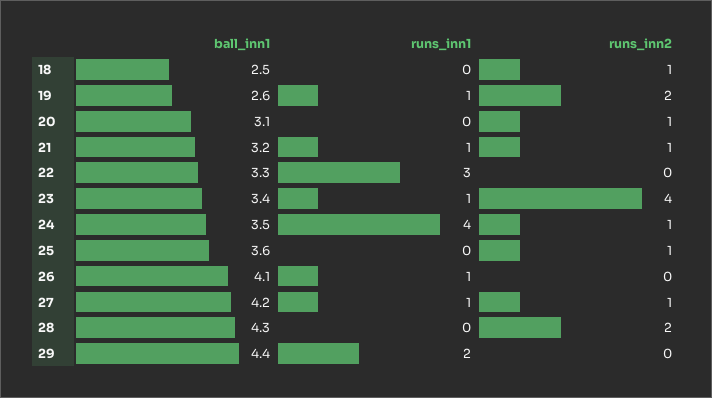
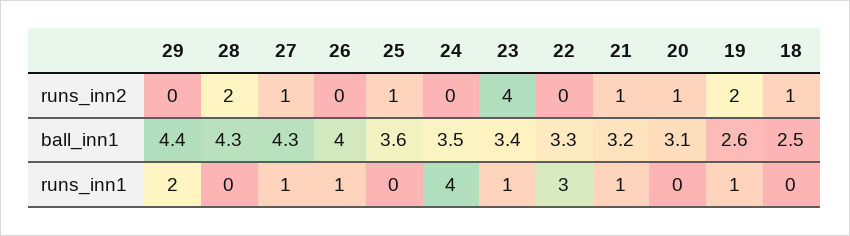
  {
    "ball_inn1": {
      "18": 2.5,
      "19": 2.6,
      "20": 3.1,
      "21": 3.2,
      "22": 3.3,
      "23": 3.4,
      "24": 3.5,
      "25": 3.6,
-     "26": 4.1,
+     "26": 4,
-     "27": 4.2,
+     "27": 4.3,
      "28": 4.3,
      "29": 4.4
    },
    "runs_inn1": {
      "18": 0,
      "19": 1,
      "20": 0,
      "21": 1,
      "22": 3,
      "23": 1,
      "24": 4,
      "25": 0,
      "26": 1,
      "27": 1,
      "28": 0,
      "29": 2
    },
    "runs_inn2": {
      "18": 1,
      "19": 2,
      "20": 1,
      "21": 1,
      "22": 0,
      "23": 4,
-     "24": 1,
+     "24": 0,
      "25": 1,
      "26": 0,
      "27": 1,
      "28": 2,
      "29": 0
    }
  }

